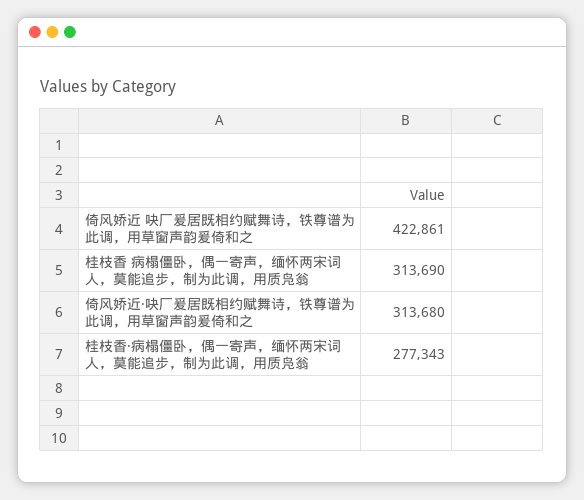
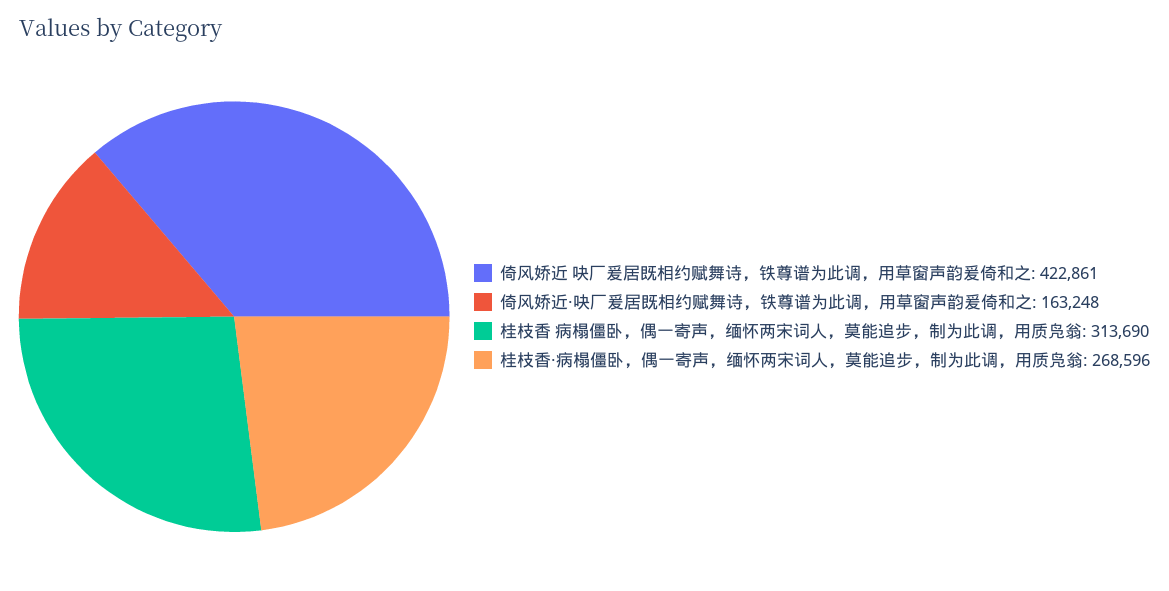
  {
    "倚风娇近 吷厂爰居既相约赋舞诗，铁尊谱为此调，用草窗声韵爰倚和之": 422861,
    "桂枝香 病榻僵卧，偶一寄声，缅怀两宋词人，莫能追步，制为此调，用质凫翁": 313690,
-   "倚风娇近·吷厂爰居既相约赋舞诗，铁尊谱为此调，用草窗声韵爰倚和之": 313680,
+   "倚风娇近·吷厂爰居既相约赋舞诗，铁尊谱为此调，用草窗声韵爰倚和之": 163248,
-   "桂枝香·病榻僵卧，偶一寄声，缅怀两宋词人，莫能追步，制为此调，用质凫翁": 277343
+   "桂枝香·病榻僵卧，偶一寄声，缅怀两宋词人，莫能追步，制为此调，用质凫翁": 268596
  }

